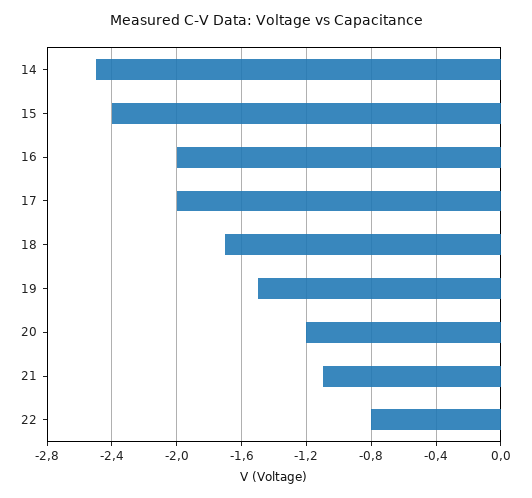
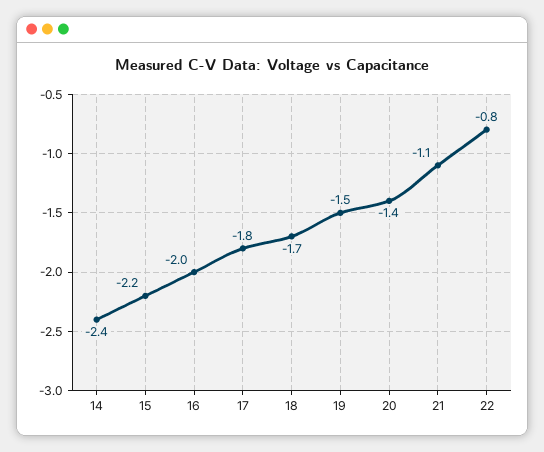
  {
-   "14": -2.5,
+   "14": -2.4,
-   "15": -2.4,
+   "15": -2.2,
    "16": -2,
-   "17": -2,
+   "17": -1.8,
    "18": -1.7,
    "19": -1.5,
-   "20": -1.2,
+   "20": -1.4,
    "21": -1.1,
    "22": -0.8
  }

